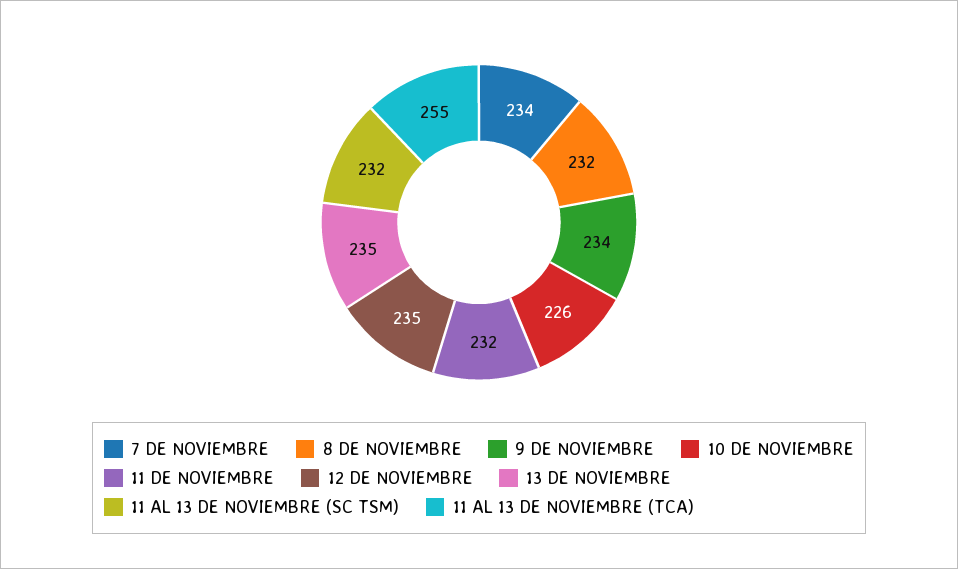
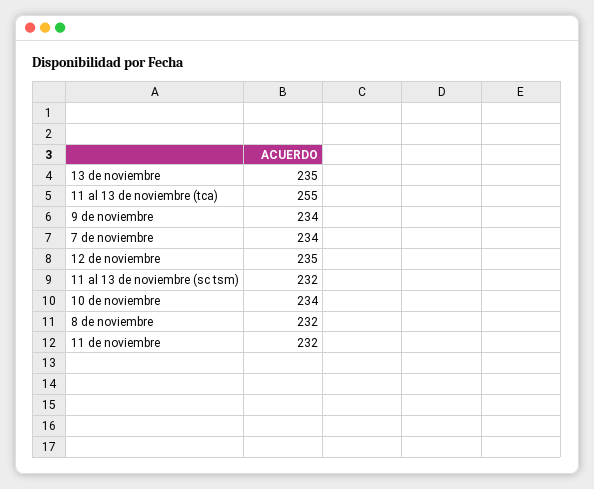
  {
    "7 DE NOVIEMBRE": 234,
    "8 DE NOVIEMBRE": 232,
    "9 DE NOVIEMBRE": 234,
-   "10 DE NOVIEMBRE": 226,
+   "10 DE NOVIEMBRE": 234,
    "11 DE NOVIEMBRE": 232,
    "12 DE NOVIEMBRE": 235,
    "13 DE NOVIEMBRE": 235,
    "11 AL 13 DE NOVIEMBRE (SC TSM)": 232,
    "11 AL 13 DE NOVIEMBRE (TCA)": 255
  }

